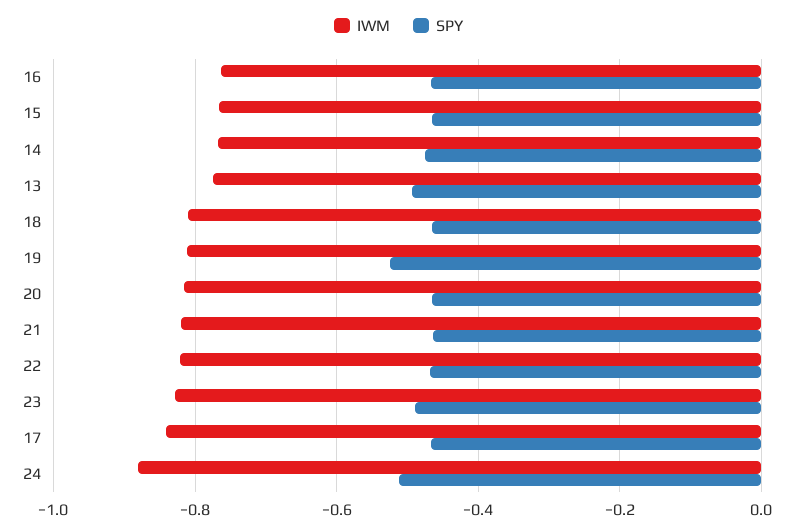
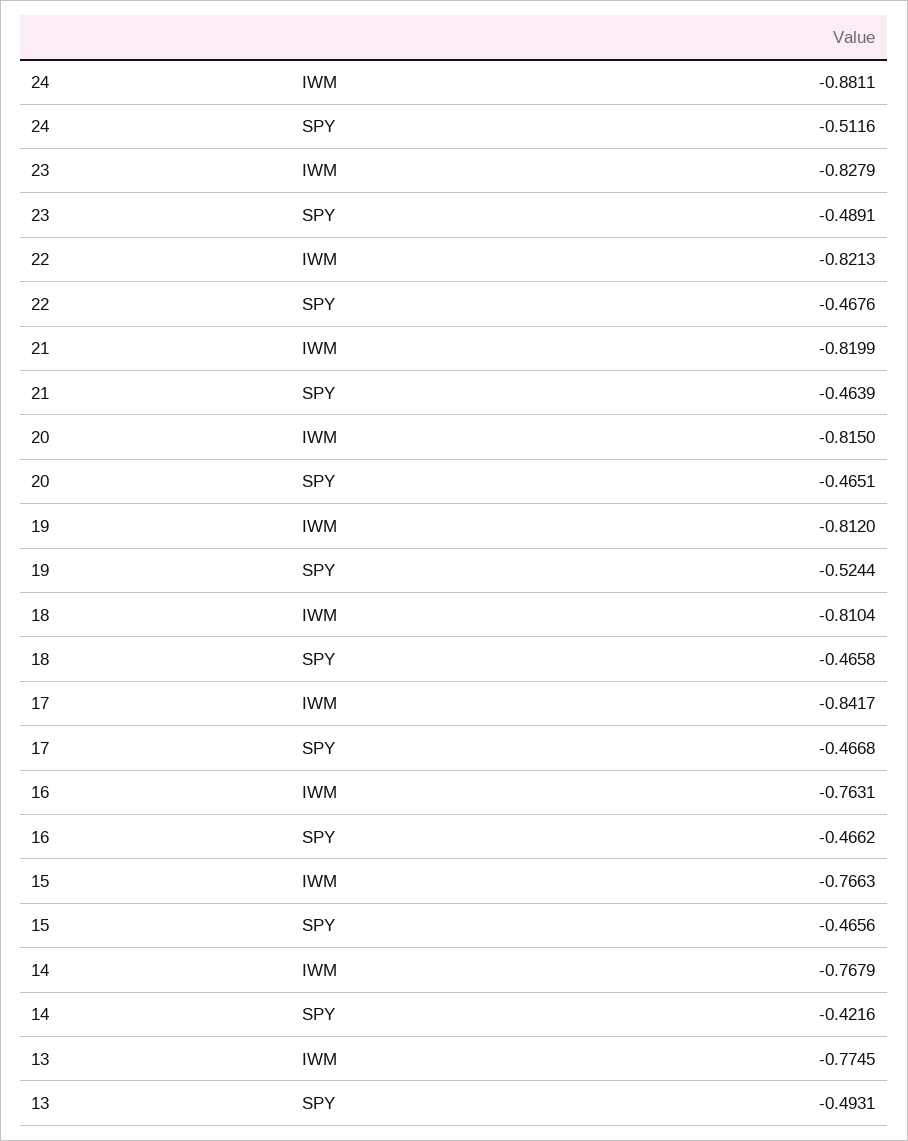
  {
    "IWM": {
      "16": -0.7631,
      "15": -0.7663,
      "14": -0.7679,
      "13": -0.7745,
      "18": -0.8104,
      "19": -0.812,
      "20": -0.815,
      "21": -0.8199,
      "22": -0.8213,
      "23": -0.8279,
      "17": -0.8417,
      "24": -0.8811
    },
    "SPY": {
      "16": -0.4662,
      "15": -0.4656,
-     "14": -0.48,
+     "14": -0.4216,
      "13": -0.4931,
      "18": -0.4658,
      "19": -0.5244,
      "20": -0.4651,
      "21": -0.4639,
      "22": -0.4676,
      "23": -0.4891,
      "17": -0.4668,
      "24": -0.5116
    }
  }

